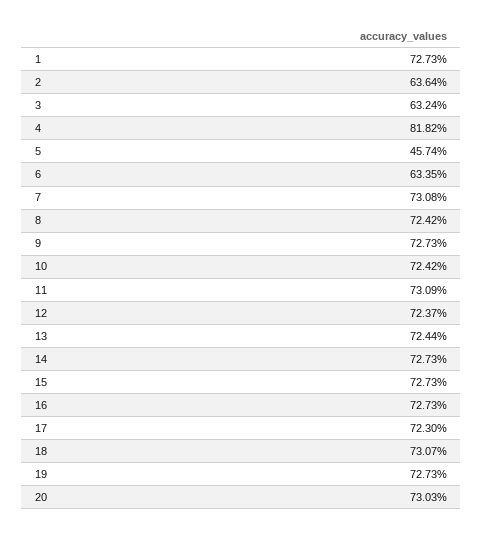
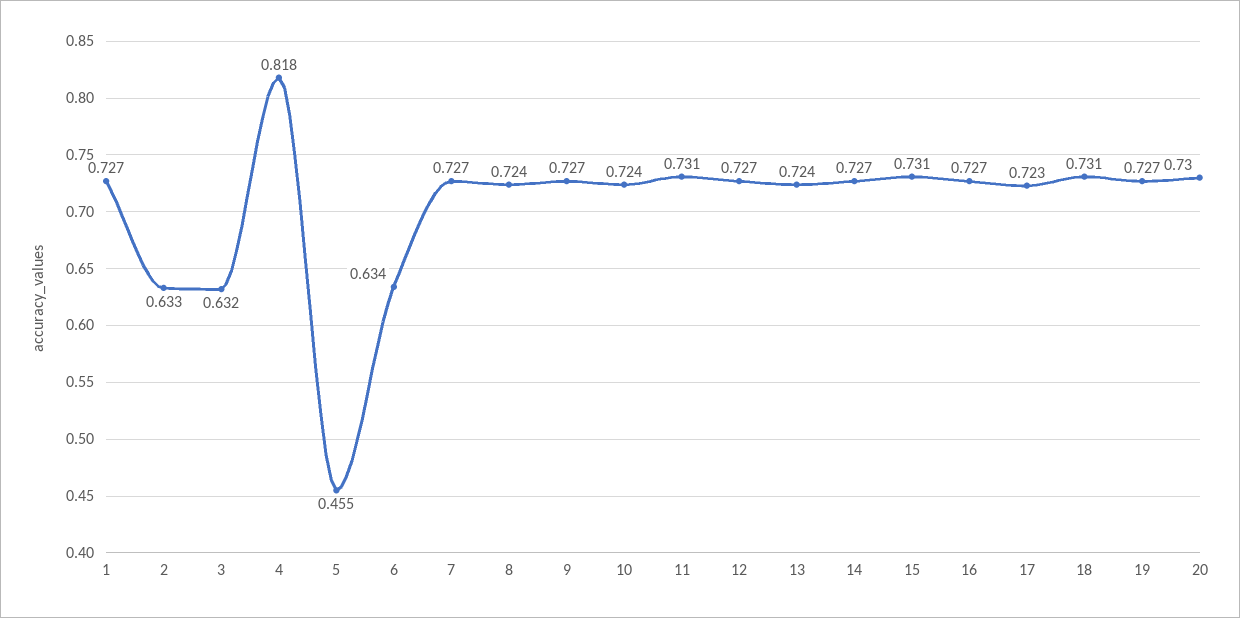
  {
    "1": 0.7273,
-   "2": 0.6364,
+   "2": 0.633,
    "3": 0.6324,
    "4": 0.8182,
-   "5": 0.4574,
+   "5": 0.455,
    "6": 0.6335,
-   "7": 0.7308,
+   "7": 0.727,
    "8": 0.7242,
    "9": 0.7273,
    "10": 0.7242,
    "11": 0.7309,
-   "12": 0.7237,
+   "12": 0.727,
    "13": 0.7244,
    "14": 0.7273,
-   "15": 0.7273,
+   "15": 0.731,
    "16": 0.7273,
    "17": 0.723,
    "18": 0.7307,
    "19": 0.7273,
    "20": 0.7303
  }

